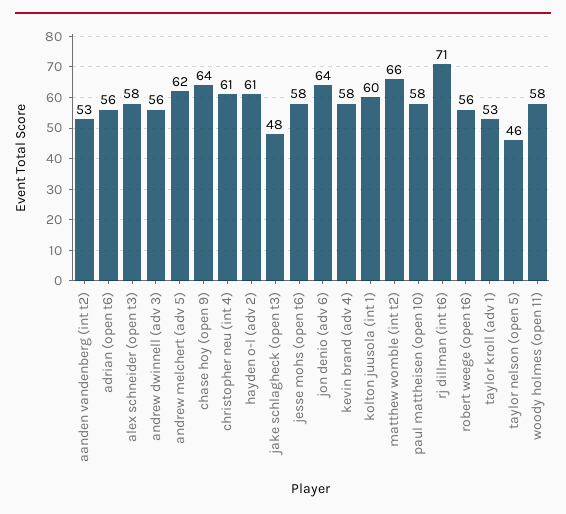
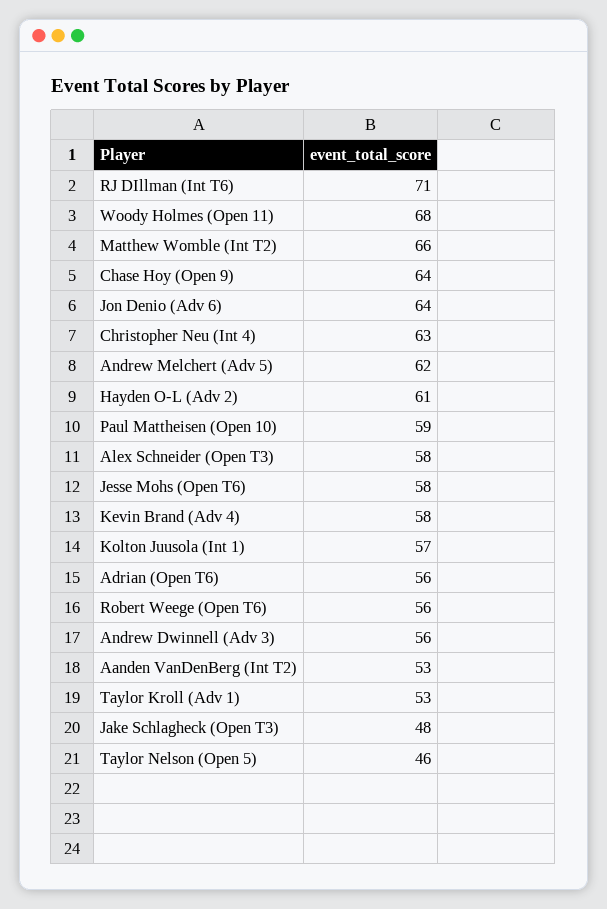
  {
    "aanden vandenberg (int t2)": 53,
    "adrian (open t6)": 56,
    "alex schneider (open t3)": 58,
    "andrew dwinnell (adv 3)": 56,
    "andrew melchert (adv 5)": 62,
    "chase hoy (open 9)": 64,
-   "christopher neu (int 4)": 61,
+   "christopher neu (int 4)": 63,
    "hayden o-l (adv 2)": 61,
    "jake schlagheck (open t3)": 48,
    "jesse mohs (open t6)": 58,
    "jon denio (adv 6)": 64,
    "kevin brand (adv 4)": 58,
-   "kolton juusola (int 1)": 60,
+   "kolton juusola (int 1)": 57,
    "matthew womble (int t2)": 66,
-   "paul mattheisen (open 10)": 58,
+   "paul mattheisen (open 10)": 59,
    "rj dillman (int t6)": 71,
    "robert weege (open t6)": 56,
    "taylor kroll (adv 1)": 53,
    "taylor nelson (open 5)": 46,
-   "woody holmes (open 11)": 58
+   "woody holmes (open 11)": 68
  }

